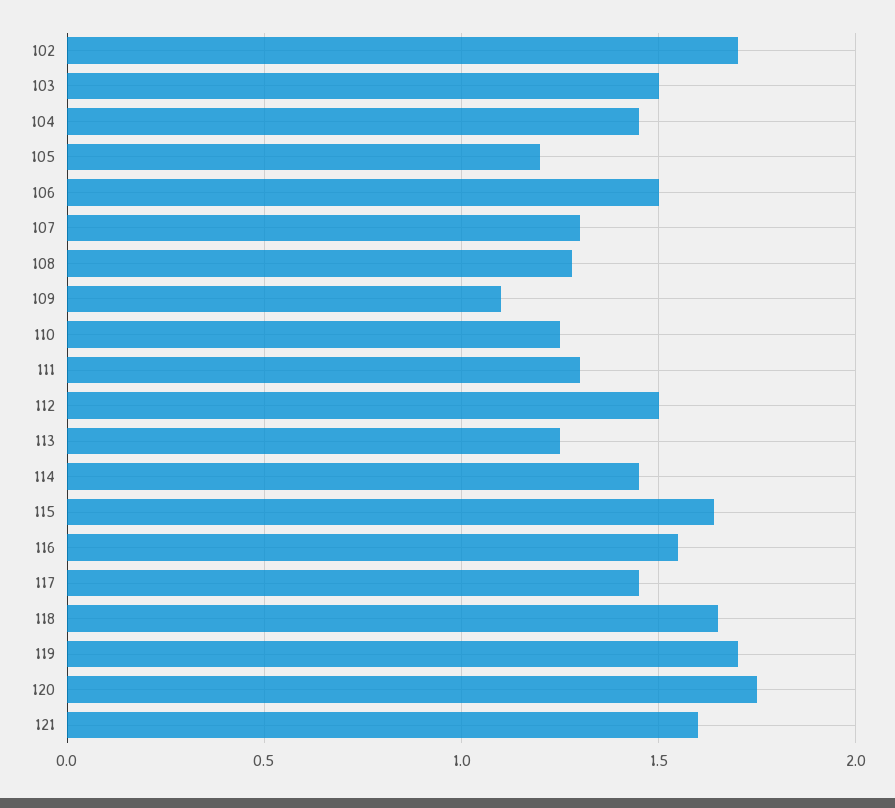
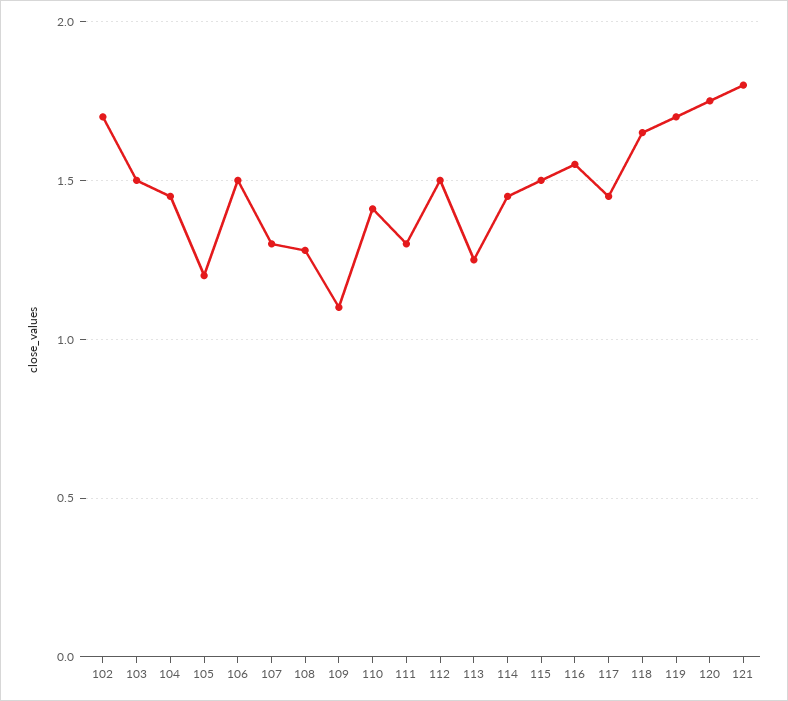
  {
    "102": 1.7,
    "103": 1.5,
    "104": 1.45,
    "105": 1.2,
    "106": 1.5,
    "107": 1.3,
    "108": 1.3,
    "109": 1.1,
-   "110": 1.25,
+   "110": 1.4,
    "111": 1.3,
    "112": 1.5,
    "113": 1.25,
    "114": 1.45,
-   "115": 1.65,
+   "115": 1.5,
    "116": 1.55,
    "117": 1.45,
    "118": 1.65,
    "119": 1.7,
    "120": 1.75,
-   "121": 1.6
+   "121": 1.8
  }

